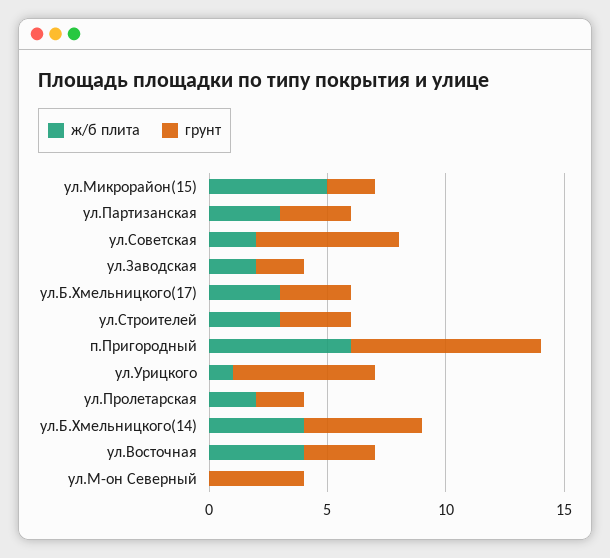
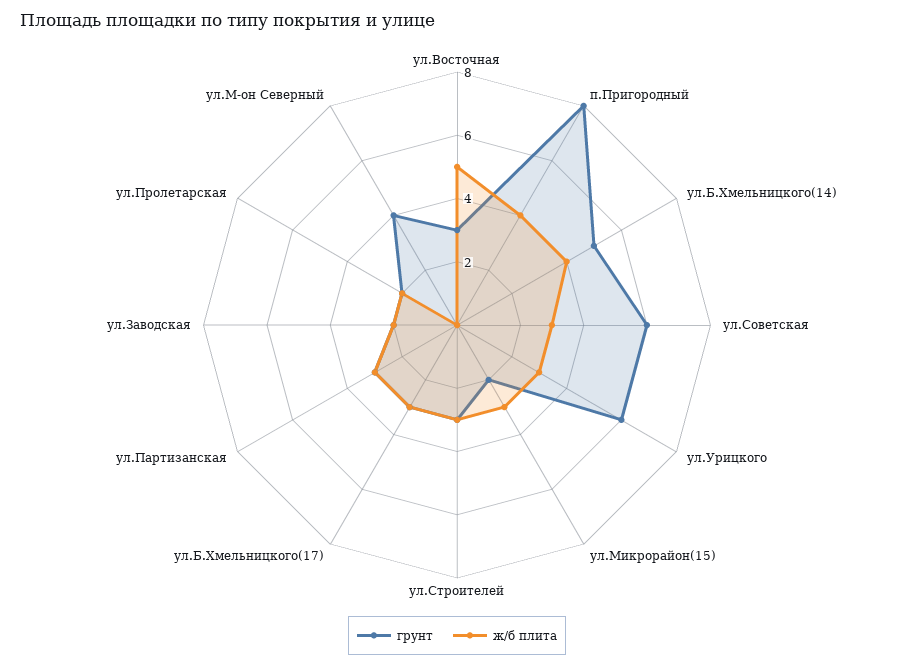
  {
    "ж/б плита": {
-     "ул.Микрорайон(15)": 5,
+     "ул.Микрорайон(15)": 3,
      "ул.Партизанская": 3,
-     "ул.Советская": 2,
+     "ул.Советская": 3,
      "ул.Заводская": 2,
      "ул.Б.Хмельницкого(17)": 3,
      "ул.Строителей": 3,
-     "п.Пригородный": 6,
+     "п.Пригородный": 4,
-     "ул.Урицкого": 1,
+     "ул.Урицкого": 3,
      "ул.Пролетарская": 2,
      "ул.Б.Хмельницкого(14)": 4,
-     "ул.Восточная": 4,
+     "ул.Восточная": 5,
      "ул.М-он Северный": 0
    },
    "грунт": {
      "ул.Микрорайон(15)": 2,
      "ул.Партизанская": 3,
      "ул.Советская": 6,
      "ул.Заводская": 2,
      "ул.Б.Хмельницкого(17)": 3,
      "ул.Строителей": 3,
      "п.Пригородный": 8,
      "ул.Урицкого": 6,
      "ул.Пролетарская": 2,
      "ул.Б.Хмельницкого(14)": 5,
      "ул.Восточная": 3,
      "ул.М-он Северный": 4
    }
  }

